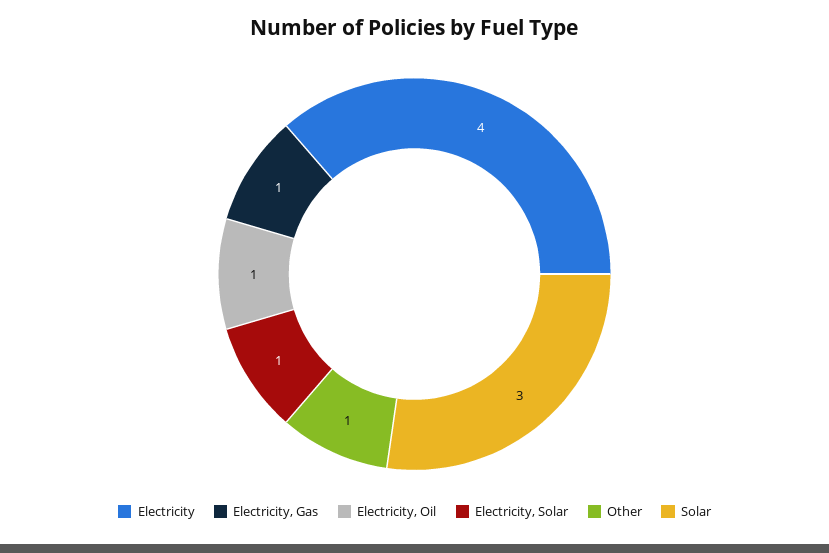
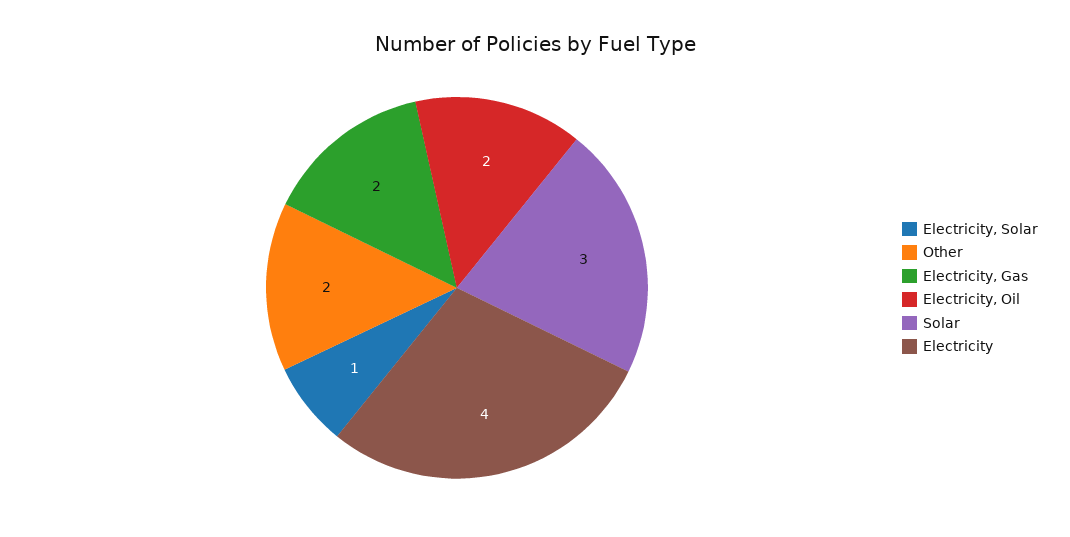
  {
    "Electricity": 4,
-   "Electricity, Gas": 1,
+   "Electricity, Gas": 2,
-   "Electricity, Oil": 1,
+   "Electricity, Oil": 2,
    "Electricity, Solar": 1,
-   "Other": 1,
+   "Other": 2,
    "Solar": 3
  }

